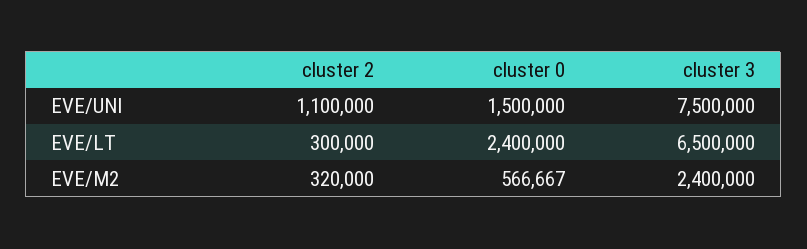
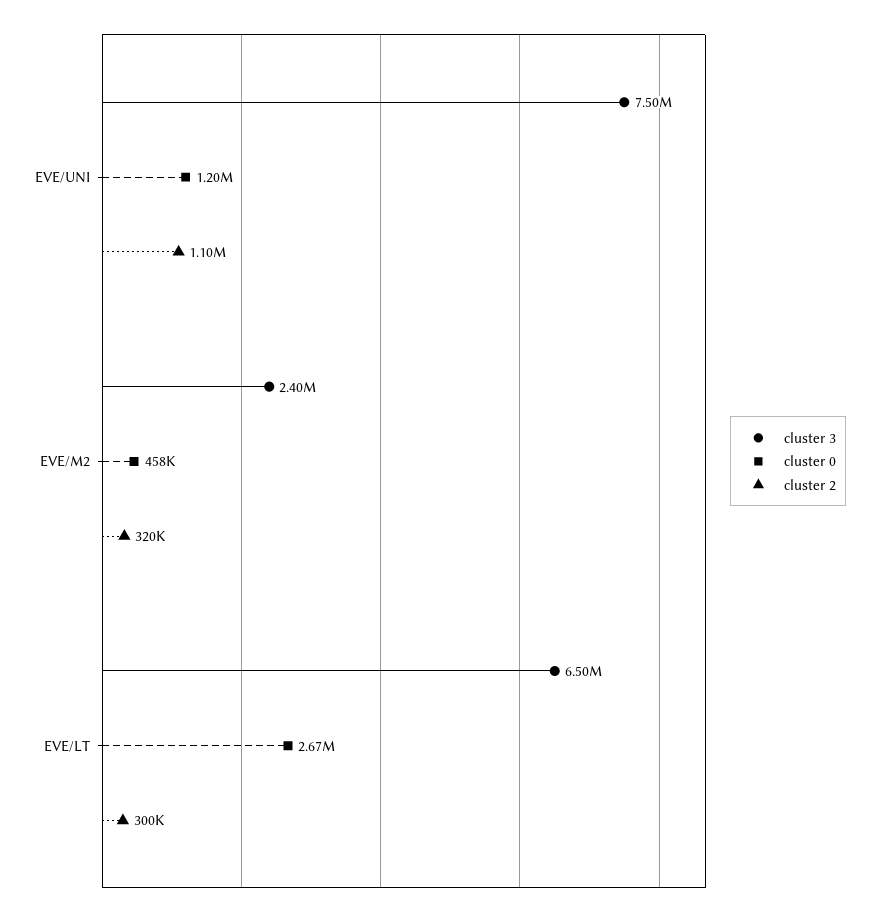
  {
    "cluster 2": {
      "EVE/UNI": 1100000,
      "EVE/LT": 300000,
      "EVE/M2": 320000
    },
    "cluster 0": {
-     "EVE/UNI": 1500000,
+     "EVE/UNI": 1200000,
-     "EVE/LT": 2400000,
+     "EVE/LT": 2670000,
-     "EVE/M2": 566667
+     "EVE/M2": 458000
    },
    "cluster 3": {
      "EVE/UNI": 7500000,
      "EVE/LT": 6500000,
      "EVE/M2": 2400000
    }
  }

